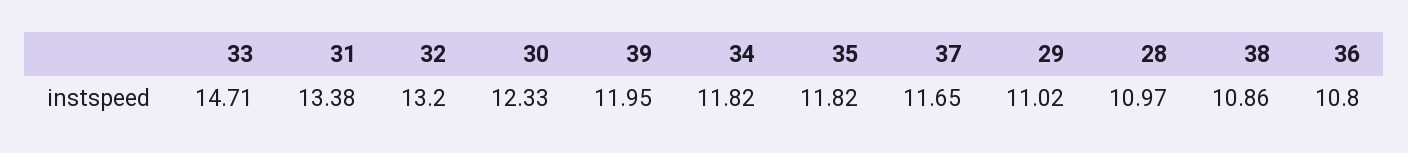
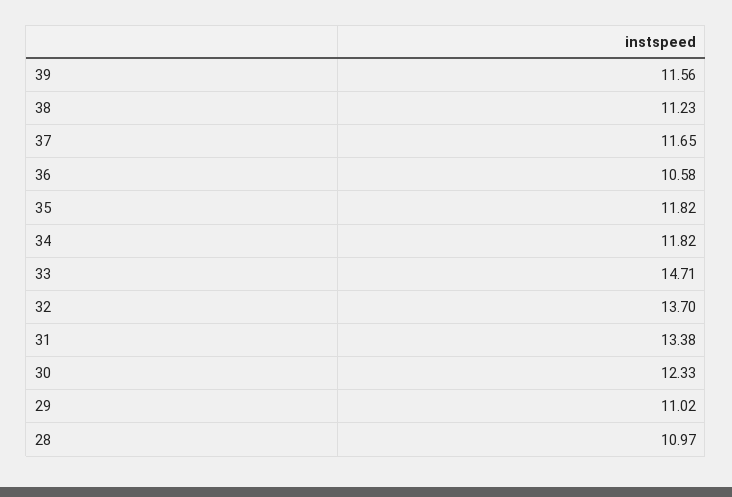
  {
    "33": 14.71,
    "31": 13.38,
-   "32": 13.2,
+   "32": 13.7,
    "30": 12.33,
-   "39": 11.95,
+   "39": 11.56,
    "34": 11.82,
    "35": 11.82,
    "37": 11.65,
    "29": 11.02,
    "28": 10.97,
-   "38": 10.86,
+   "38": 11.23,
-   "36": 10.8
+   "36": 10.58
  }

